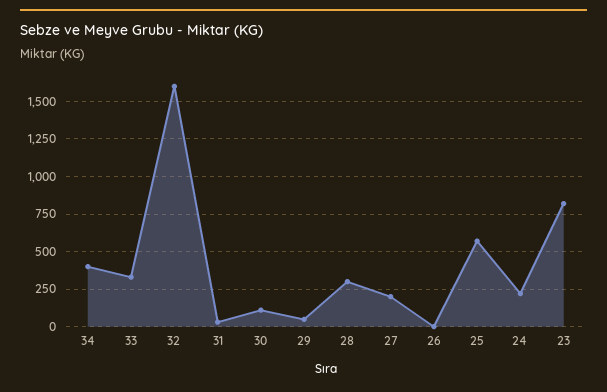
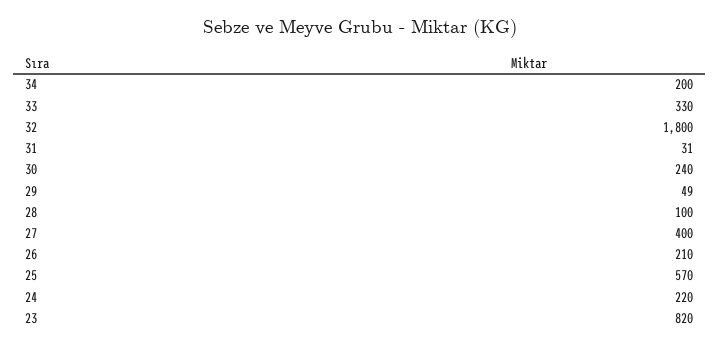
  {
-   "34": 400,
+   "34": 200,
    "33": 330,
-   "32": 1600,
+   "32": 1800,
    "31": 31,
-   "30": 100,
+   "30": 240,
    "29": 49,
-   "28": 300,
+   "28": 100,
-   "27": 200,
+   "27": 400,
-   "26": 0,
+   "26": 210,
    "25": 570,
    "24": 220,
    "23": 820
  }

